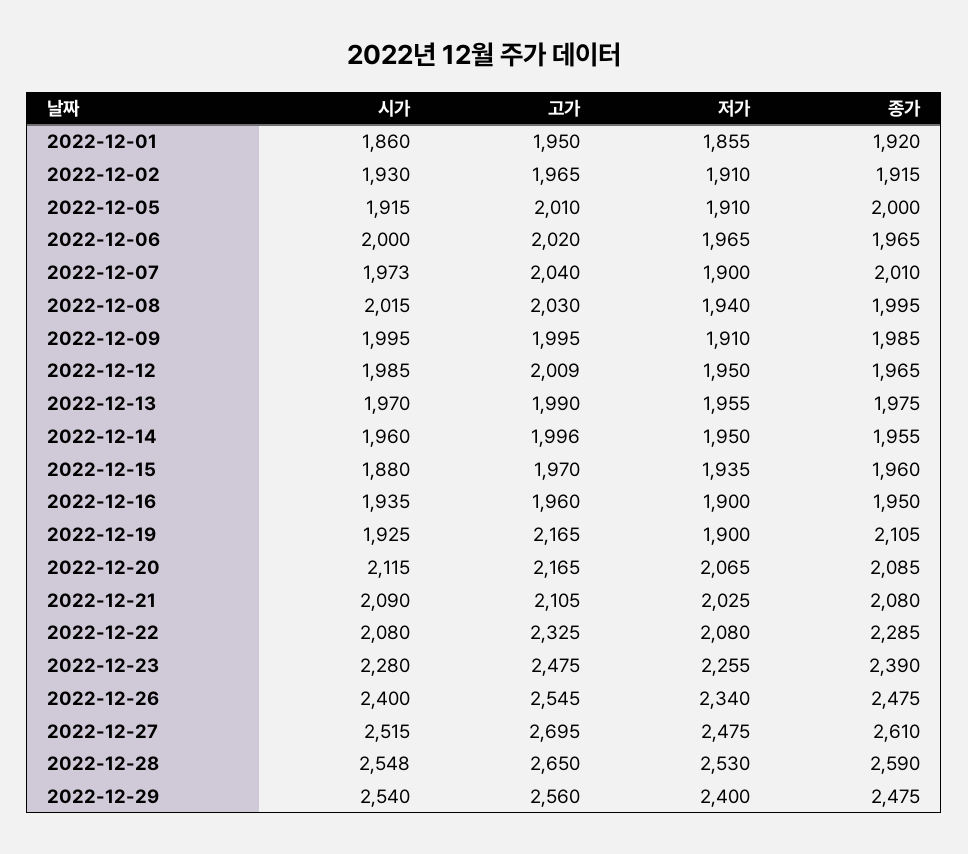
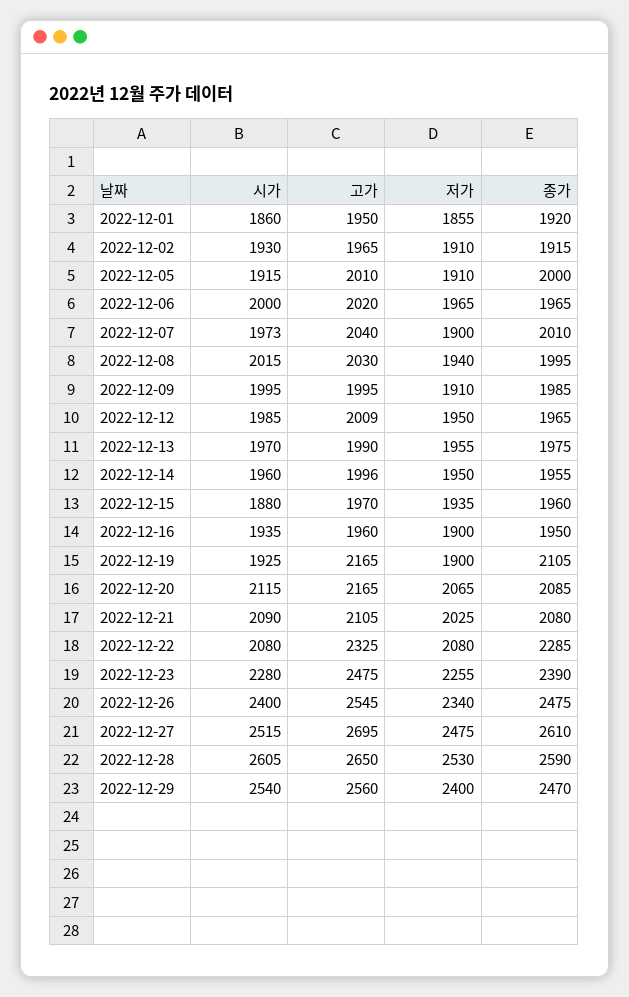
  {
    "시가": {
      "2022-12-01": 1860,
      "2022-12-02": 1930,
      "2022-12-05": 1915,
      "2022-12-06": 2000,
      "2022-12-07": 1973,
      "2022-12-08": 2015,
      "2022-12-09": 1995,
      "2022-12-12": 1985,
      "2022-12-13": 1970,
      "2022-12-14": 1960,
      "2022-12-15": 1880,
      "2022-12-16": 1935,
      "2022-12-19": 1925,
      "2022-12-20": 2115,
      "2022-12-21": 2090,
      "2022-12-22": 2080,
      "2022-12-23": 2280,
      "2022-12-26": 2400,
      "2022-12-27": 2515,
-     "2022-12-28": 2548,
+     "2022-12-28": 2605,
      "2022-12-29": 2540
    },
    "고가": {
      "2022-12-01": 1950,
      "2022-12-02": 1965,
      "2022-12-05": 2010,
      "2022-12-06": 2020,
      "2022-12-07": 2040,
      "2022-12-08": 2030,
      "2022-12-09": 1995,
      "2022-12-12": 2009,
      "2022-12-13": 1990,
      "2022-12-14": 1996,
      "2022-12-15": 1970,
      "2022-12-16": 1960,
      "2022-12-19": 2165,
      "2022-12-20": 2165,
      "2022-12-21": 2105,
      "2022-12-22": 2325,
      "2022-12-23": 2475,
      "2022-12-26": 2545,
      "2022-12-27": 2695,
      "2022-12-28": 2650,
      "2022-12-29": 2560
    },
    "저가": {
      "2022-12-01": 1855,
      "2022-12-02": 1910,
      "2022-12-05": 1910,
      "2022-12-06": 1965,
      "2022-12-07": 1900,
      "2022-12-08": 1940,
      "2022-12-09": 1910,
      "2022-12-12": 1950,
      "2022-12-13": 1955,
      "2022-12-14": 1950,
      "2022-12-15": 1935,
      "2022-12-16": 1900,
      "2022-12-19": 1900,
      "2022-12-20": 2065,
      "2022-12-21": 2025,
      "2022-12-22": 2080,
      "2022-12-23": 2255,
      "2022-12-26": 2340,
      "2022-12-27": 2475,
      "2022-12-28": 2530,
      "2022-12-29": 2400
    },
    "종가": {
      "2022-12-01": 1920,
      "2022-12-02": 1915,
      "2022-12-05": 2000,
      "2022-12-06": 1965,
      "2022-12-07": 2010,
      "2022-12-08": 1995,
      "2022-12-09": 1985,
      "2022-12-12": 1965,
      "2022-12-13": 1975,
      "2022-12-14": 1955,
      "2022-12-15": 1960,
      "2022-12-16": 1950,
      "2022-12-19": 2105,
      "2022-12-20": 2085,
      "2022-12-21": 2080,
      "2022-12-22": 2285,
      "2022-12-23": 2390,
      "2022-12-26": 2475,
      "2022-12-27": 2610,
      "2022-12-28": 2590,
-     "2022-12-29": 2475
+     "2022-12-29": 2470
    }
  }

